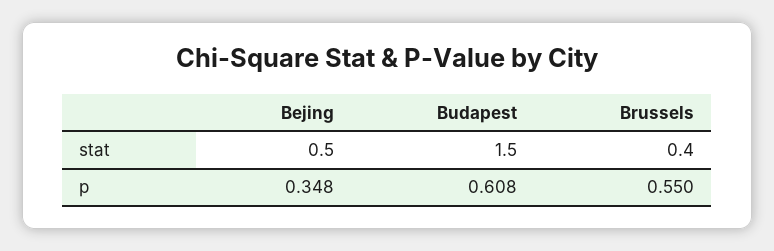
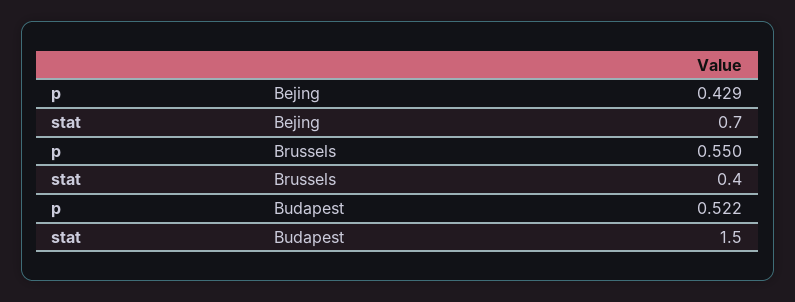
  {
    "Bejing": {
-     "stat": 0.5,
+     "stat": 0.7,
-     "p": 0.348
+     "p": 0.429
    },
    "Budapest": {
      "stat": 1.5,
-     "p": 0.608
+     "p": 0.522
    },
    "Brussels": {
      "stat": 0.4,
      "p": 0.55
    }
  }

